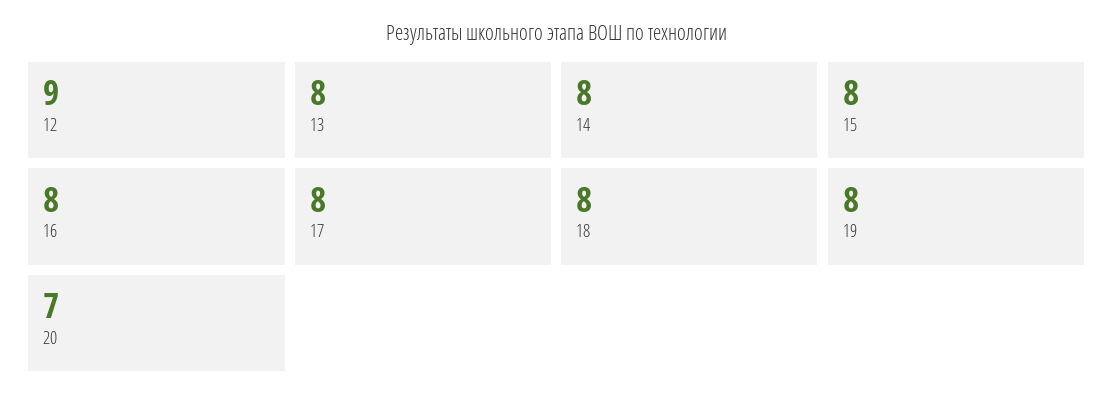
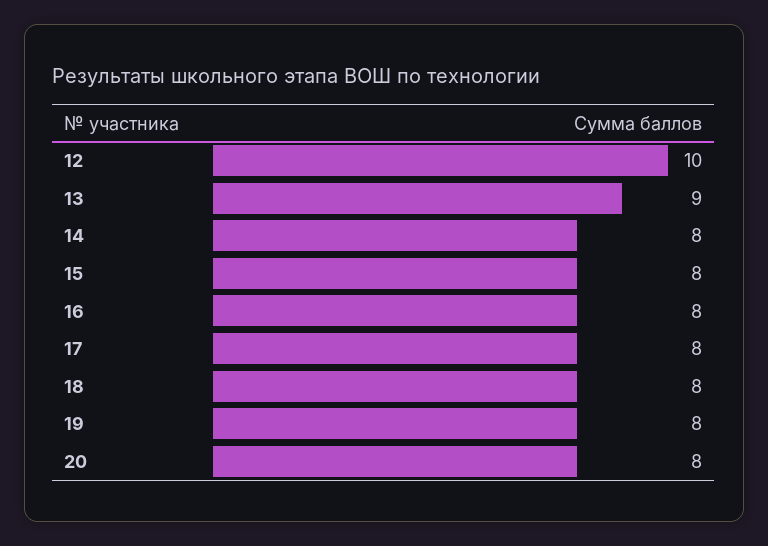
  {
-   "12": 9,
+   "12": 10,
-   "13": 8,
+   "13": 9,
    "14": 8,
    "15": 8,
    "16": 8,
    "17": 8,
    "18": 8,
    "19": 8,
-   "20": 7
+   "20": 8
  }

